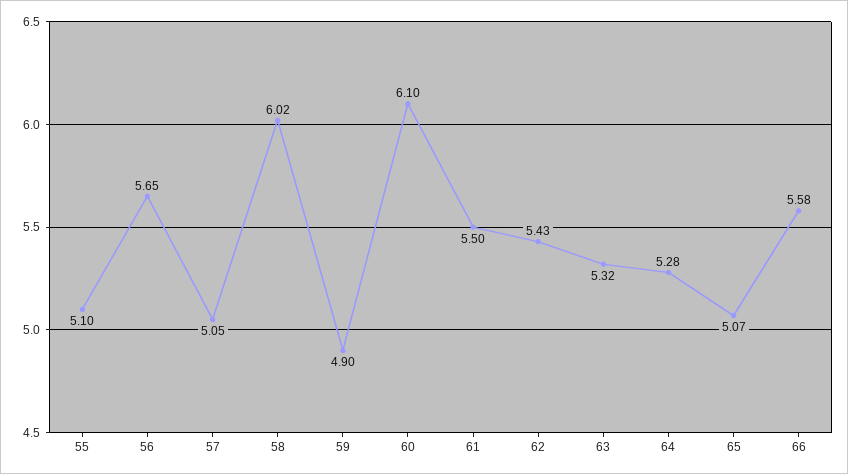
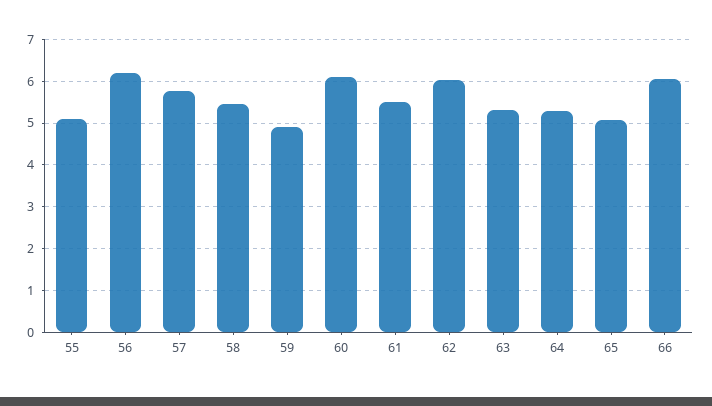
  {
    "55": 5.1,
-   "56": 5.65,
+   "56": 6.2,
-   "57": 5.05,
+   "57": 5.8,
-   "58": 6.02,
+   "58": 5.4,
    "59": 4.9,
    "60": 6.1,
    "61": 5.5,
-   "62": 5.43,
+   "62": 6,
    "63": 5.32,
    "64": 5.28,
    "65": 5.07,
-   "66": 5.58
+   "66": 6
  }

